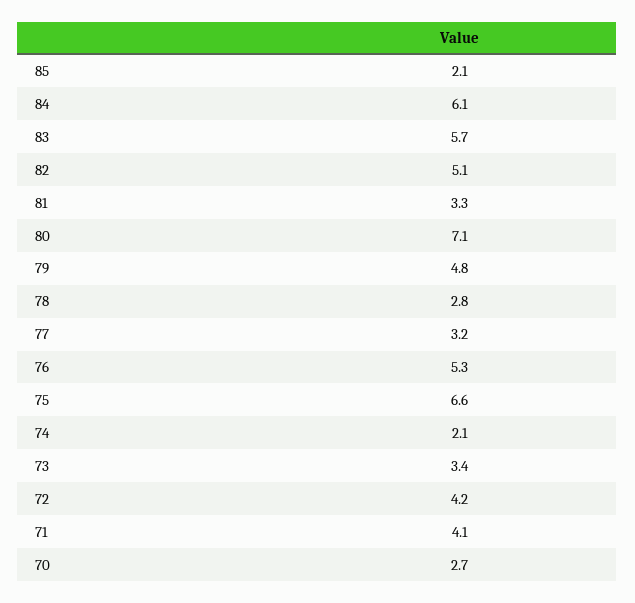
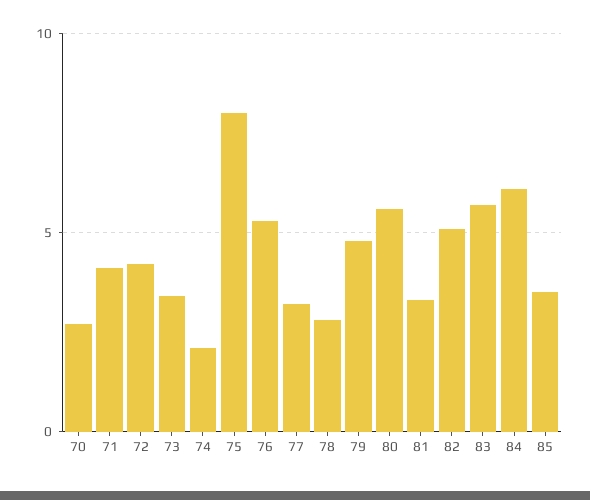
  {
-   "85": 2.1,
+   "85": 3.5,
    "84": 6.1,
    "83": 5.7,
    "82": 5.1,
    "81": 3.3,
-   "80": 7.1,
+   "80": 5.5,
    "79": 4.8,
    "78": 2.8,
    "77": 3.2,
    "76": 5.3,
-   "75": 6.6,
+   "75": 8,
    "74": 2.1,
    "73": 3.4,
    "72": 4.2,
    "71": 4.1,
    "70": 2.7
  }

